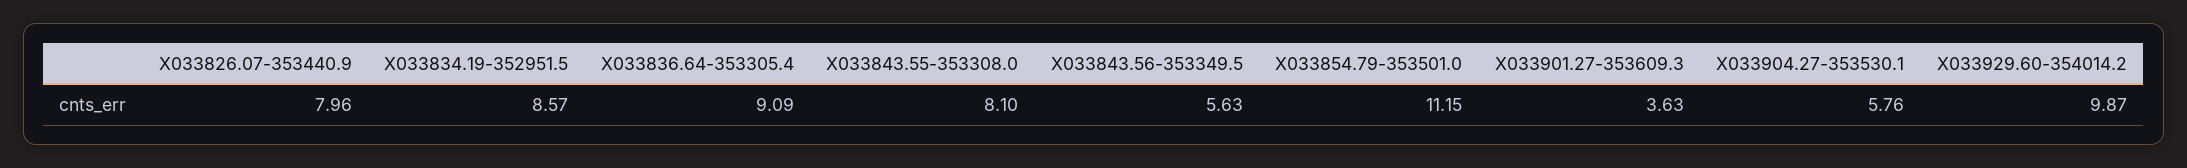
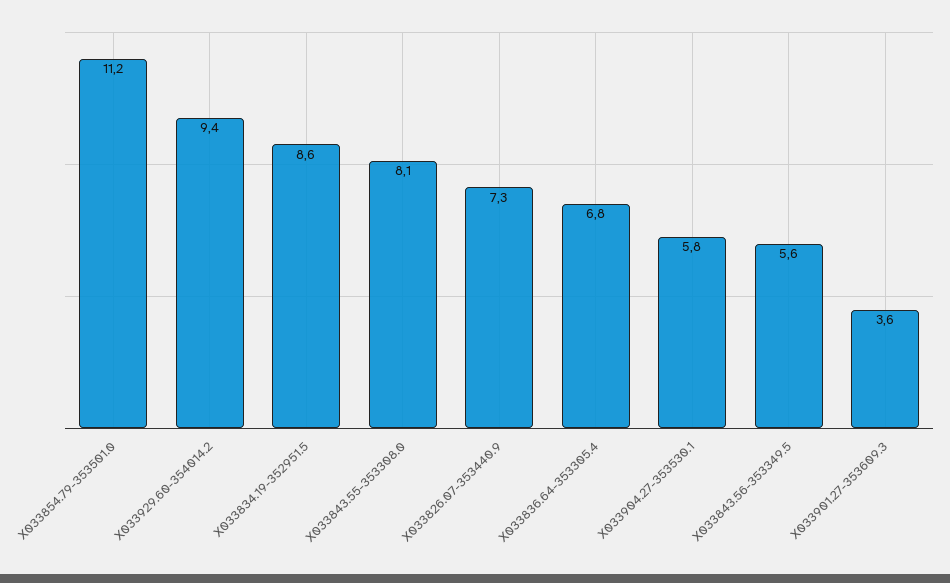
  {
-   "X033826.07-353440.9": 7.96,
+   "X033826.07-353440.9": 7.3,
    "X033834.19-352951.5": 8.57,
-   "X033836.64-353305.4": 9.09,
+   "X033836.64-353305.4": 6.8,
    "X033843.55-353308.0": 8.1,
    "X033843.56-353349.5": 5.63,
    "X033854.79-353501.0": 11.15,
    "X033901.27-353609.3": 3.63,
    "X033904.27-353530.1": 5.76,
-   "X033929.60-354014.2": 9.87
+   "X033929.60-354014.2": 9.4
  }

